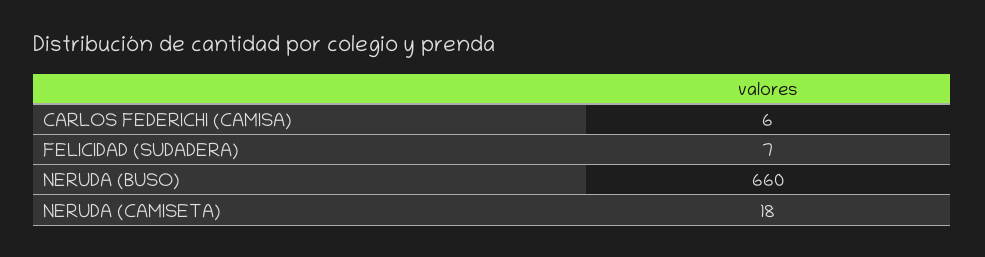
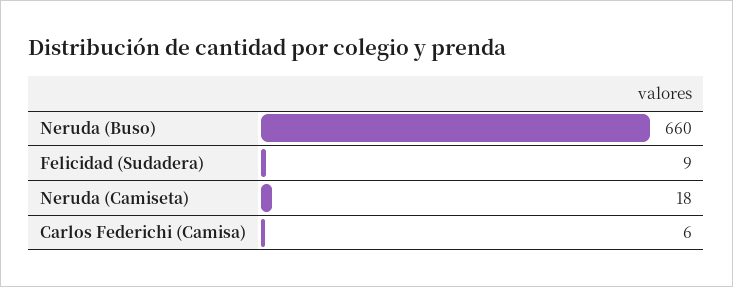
  {
    "CARLOS FEDERICHI (CAMISA)": 6,
-   "FELICIDAD (SUDADERA)": 7,
+   "FELICIDAD (SUDADERA)": 9,
    "NERUDA (BUSO)": 660,
    "NERUDA (CAMISETA)": 18
  }

